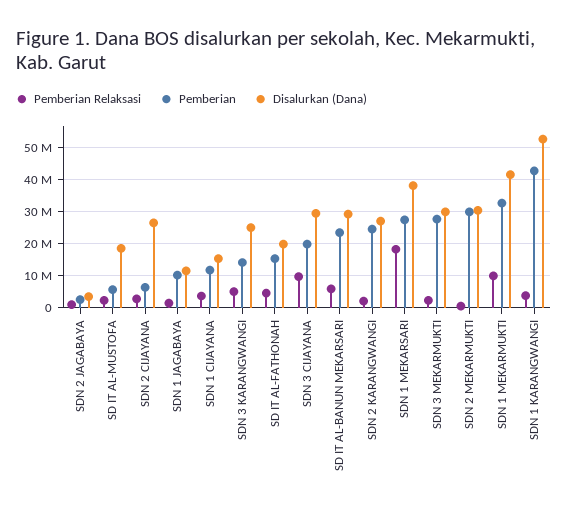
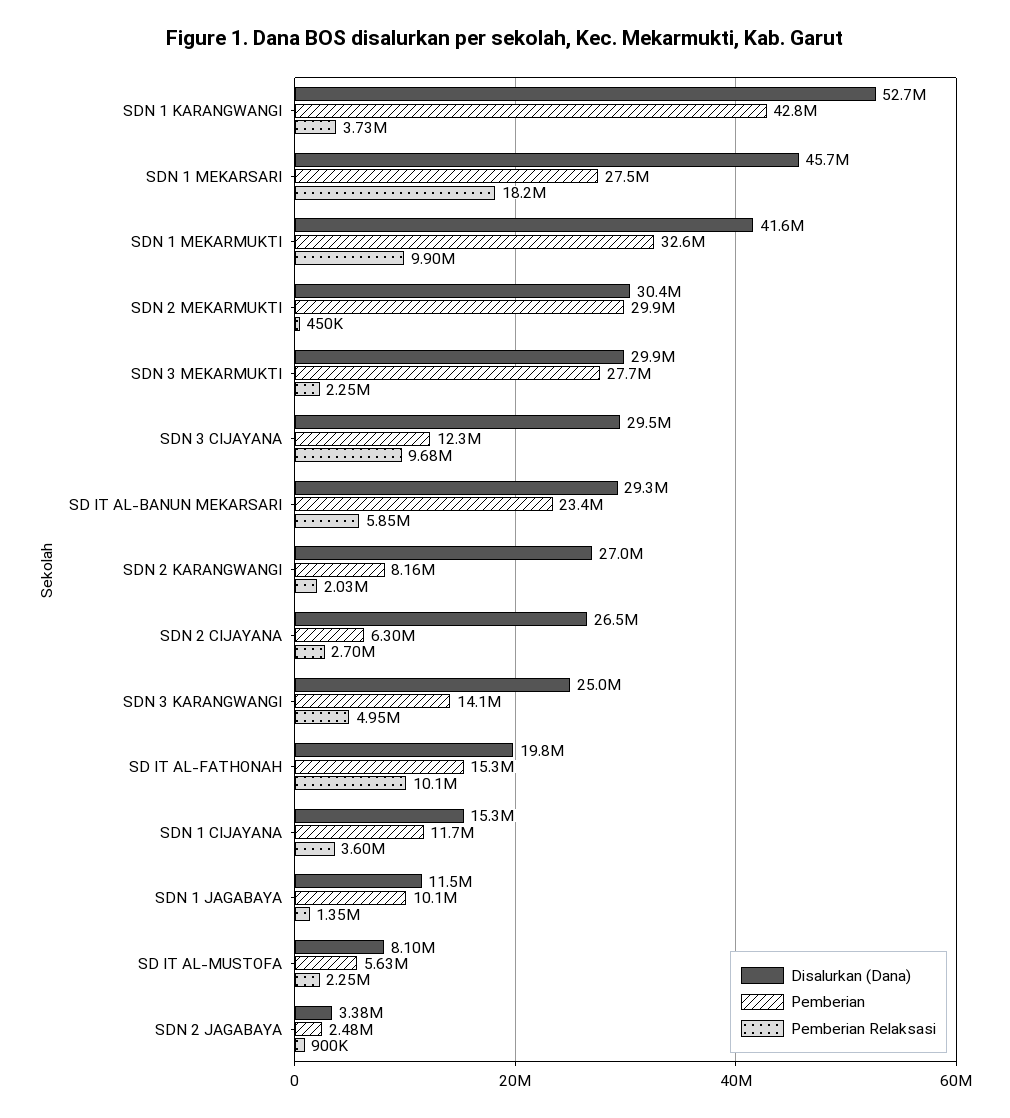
  {
    "Pemberian Relaksasi": {
      "SDN 2 JAGABAYA": 900000,
      "SD IT AL-MUSTOFA": 2250000,
      "SDN 2 CIJAYANA": 2700000,
      "SDN 1 JAGABAYA": 1350000,
      "SDN 1 CIJAYANA": 3600000,
      "SDN 3 KARANGWANGI": 4950000,
-     "SD IT AL-FATHONAH": 4000000,
+     "SD IT AL-FATHONAH": 10100000,
      "SDN 3 CIJAYANA": 9680000,
      "SD IT AL-BANUN MEKARSARI": 5850000,
      "SDN 2 KARANGWANGI": 2030000,
      "SDN 1 MEKARSARI": 18200000,
      "SDN 3 MEKARMUKTI": 2250000,
      "SDN 2 MEKARMUKTI": 450000,
      "SDN 1 MEKARMUKTI": 9900000,
      "SDN 1 KARANGWANGI": 3730000
    },
    "Pemberian": {
      "SDN 2 JAGABAYA": 2480000,
      "SD IT AL-MUSTOFA": 5630000,
      "SDN 2 CIJAYANA": 6300000,
      "SDN 1 JAGABAYA": 10100000,
      "SDN 1 CIJAYANA": 11700000,
      "SDN 3 KARANGWANGI": 14100000,
      "SD IT AL-FATHONAH": 15300000,
-     "SDN 3 CIJAYANA": 20000000,
+     "SDN 3 CIJAYANA": 12300000,
      "SD IT AL-BANUN MEKARSARI": 23400000,
-     "SDN 2 KARANGWANGI": 24000000,
+     "SDN 2 KARANGWANGI": 8160000,
      "SDN 1 MEKARSARI": 27500000,
      "SDN 3 MEKARMUKTI": 27700000,
      "SDN 2 MEKARMUKTI": 29900000,
      "SDN 1 MEKARMUKTI": 32600000,
      "SDN 1 KARANGWANGI": 42800000
    },
    "Disalurkan (Dana)": {
      "SDN 2 JAGABAYA": 3380000,
-     "SD IT AL-MUSTOFA": 18000000,
+     "SD IT AL-MUSTOFA": 8100000,
      "SDN 2 CIJAYANA": 26500000,
      "SDN 1 JAGABAYA": 11500000,
      "SDN 1 CIJAYANA": 15300000,
      "SDN 3 KARANGWANGI": 25000000,
      "SD IT AL-FATHONAH": 19800000,
      "SDN 3 CIJAYANA": 29500000,
      "SD IT AL-BANUN MEKARSARI": 29300000,
      "SDN 2 KARANGWANGI": 27000000,
-     "SDN 1 MEKARSARI": 38000000,
+     "SDN 1 MEKARSARI": 45700000,
      "SDN 3 MEKARMUKTI": 29900000,
      "SDN 2 MEKARMUKTI": 30400000,
      "SDN 1 MEKARMUKTI": 41600000,
      "SDN 1 KARANGWANGI": 52700000
    }
  }

